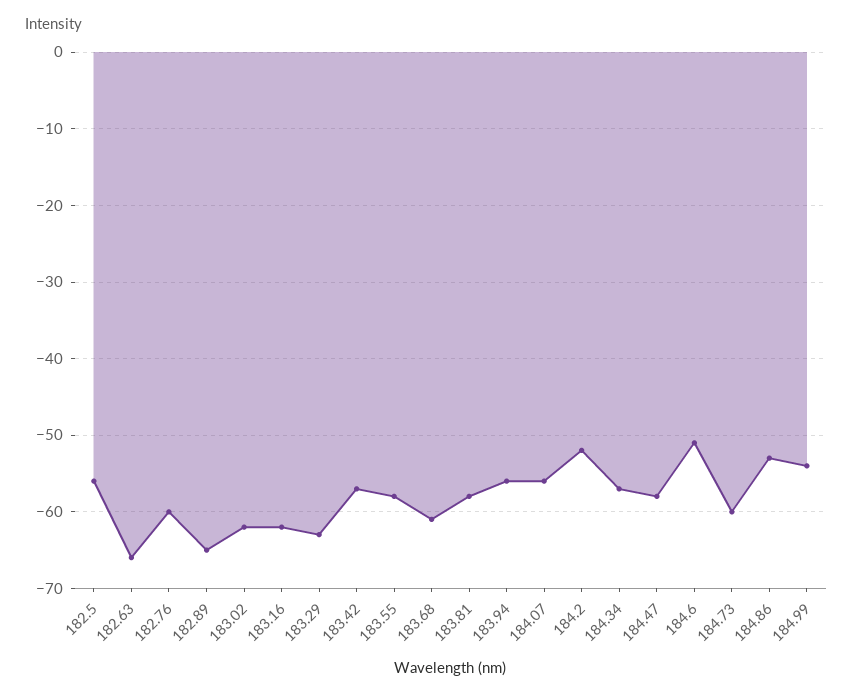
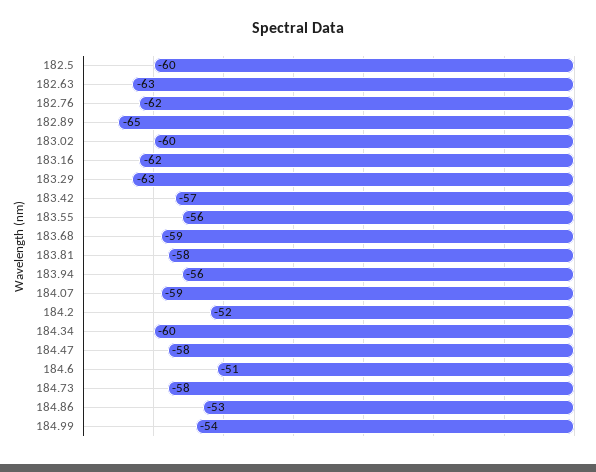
  {
-   "182.5": -56,
+   "182.5": -60,
-   "182.63": -66,
+   "182.63": -63,
-   "182.76": -60,
+   "182.76": -62,
    "182.89": -65,
-   "183.02": -62,
+   "183.02": -60,
    "183.16": -62,
    "183.29": -63,
    "183.42": -57,
-   "183.55": -58,
+   "183.55": -56,
-   "183.68": -61,
+   "183.68": -59,
    "183.81": -58,
    "183.94": -56,
-   "184.07": -56,
+   "184.07": -59,
    "184.2": -52,
-   "184.34": -57,
+   "184.34": -60,
    "184.47": -58,
    "184.6": -51,
-   "184.73": -60,
+   "184.73": -58,
    "184.86": -53,
    "184.99": -54
  }

